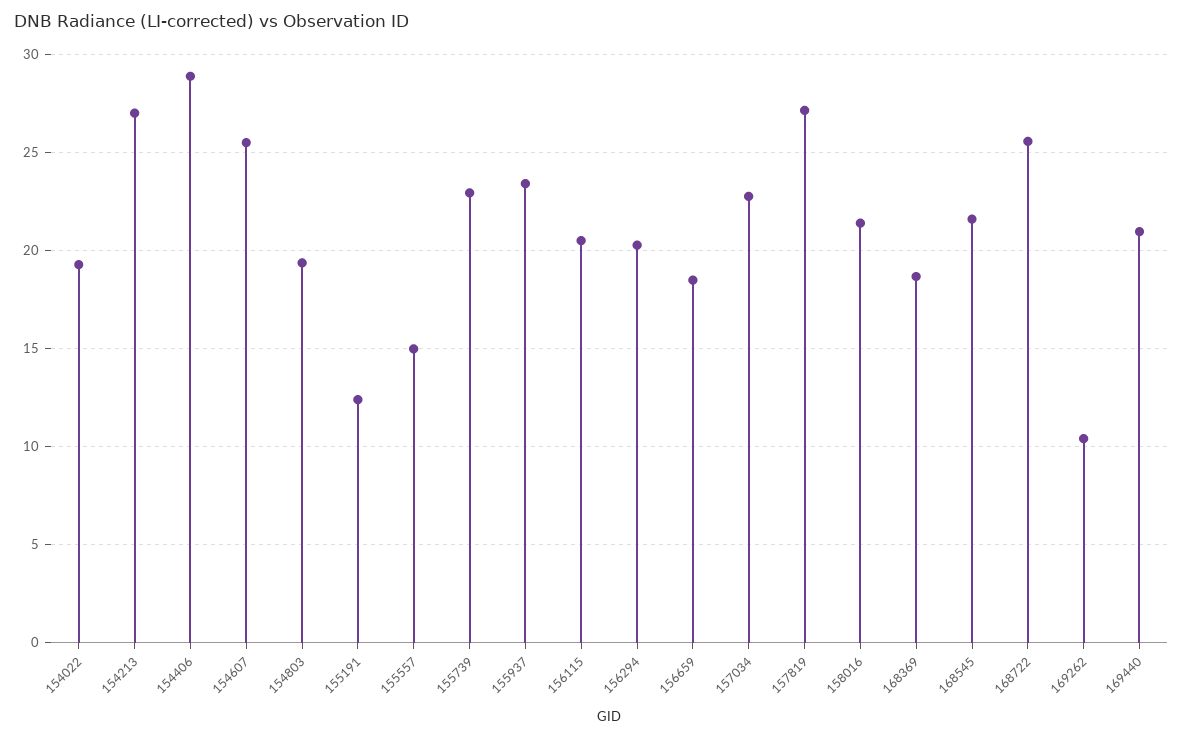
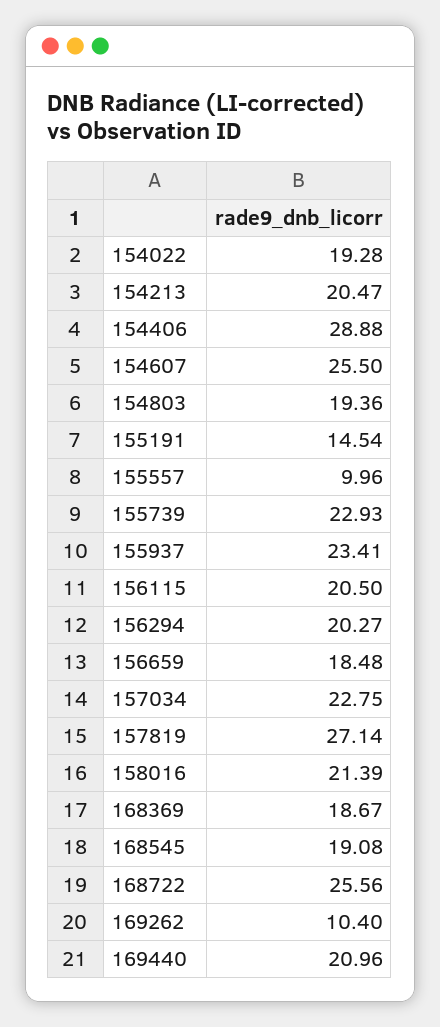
  {
    "154022": 19.28,
-   "154213": 27,
+   "154213": 20.47,
    "154406": 28.88,
    "154607": 25.5,
    "154803": 19.36,
-   "155191": 12.5,
+   "155191": 14.54,
-   "155557": 15,
+   "155557": 9.96,
    "155739": 22.93,
    "155937": 23.41,
    "156115": 20.5,
    "156294": 20.27,
    "156659": 18.48,
    "157034": 22.75,
    "157819": 27.14,
    "158016": 21.39,
    "168369": 18.67,
-   "168545": 21.5,
+   "168545": 19.08,
    "168722": 25.56,
    "169262": 10.4,
    "169440": 20.96
  }

